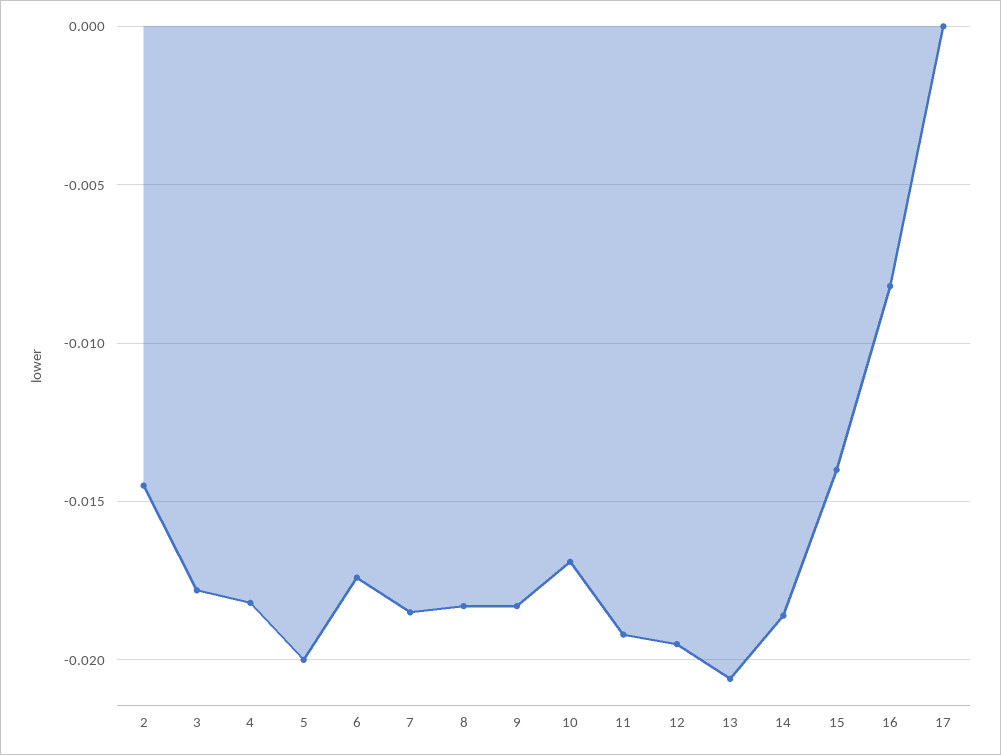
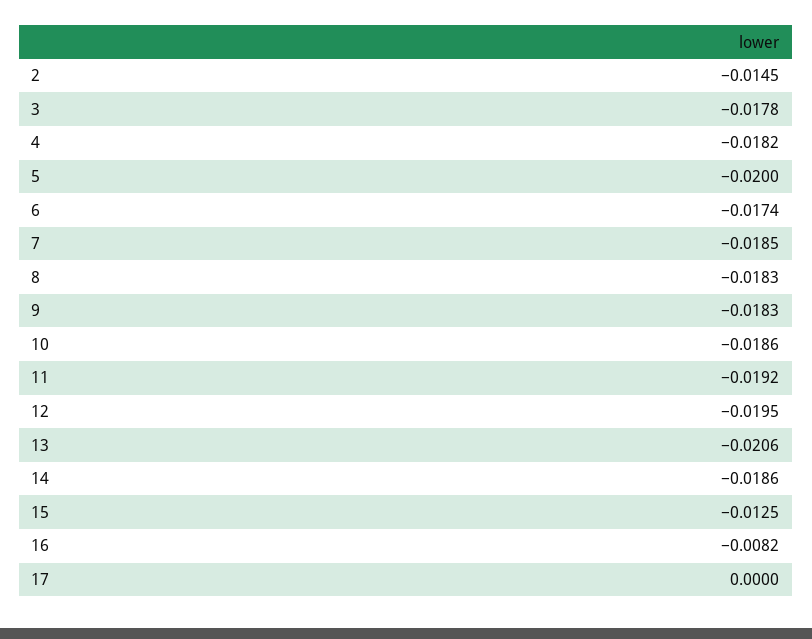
  {
    "2": -0.0145,
    "3": -0.0178,
    "4": -0.0182,
    "5": -0.02,
    "6": -0.0174,
    "7": -0.0185,
    "8": -0.0183,
    "9": -0.0183,
-   "10": -0.017,
+   "10": -0.0186,
    "11": -0.0192,
    "12": -0.0195,
    "13": -0.0206,
    "14": -0.0186,
-   "15": -0.014,
+   "15": -0.0125,
    "16": -0.0082,
    "17": 0
  }

